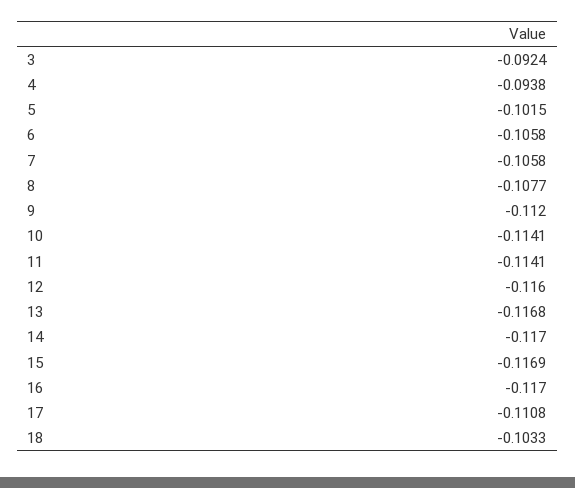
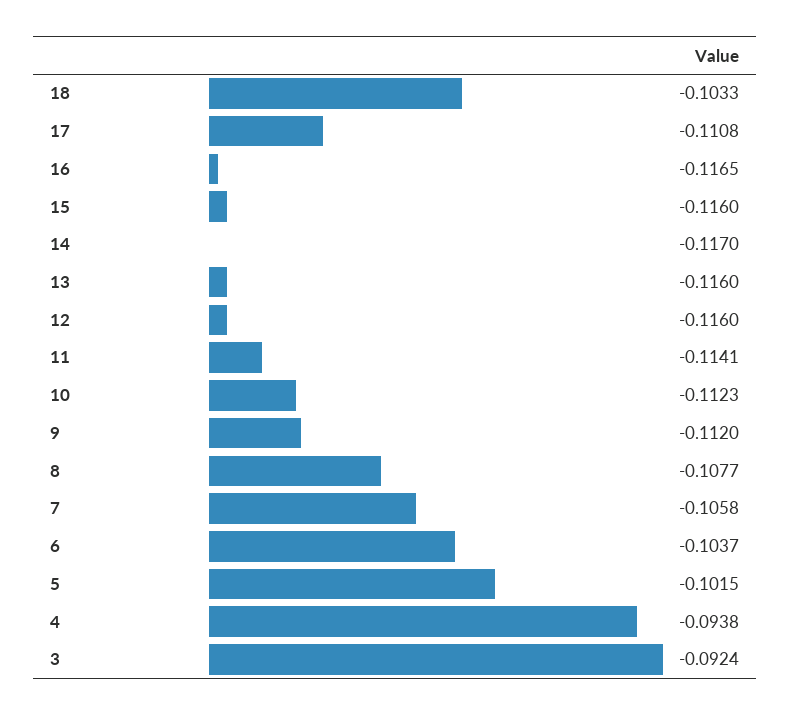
  {
    "3": -0.0924,
    "4": -0.0938,
    "5": -0.1015,
-   "6": -0.1058,
+   "6": -0.1037,
    "7": -0.1058,
    "8": -0.1077,
    "9": -0.112,
-   "10": -0.1141,
+   "10": -0.1123,
    "11": -0.1141,
    "12": -0.116,
-   "13": -0.1168,
+   "13": -0.116,
    "14": -0.117,
-   "15": -0.1169,
+   "15": -0.116,
-   "16": -0.117,
+   "16": -0.1165,
    "17": -0.1108,
    "18": -0.1033
  }

